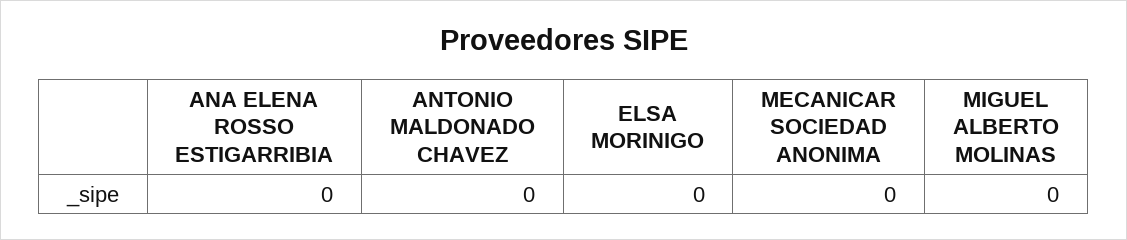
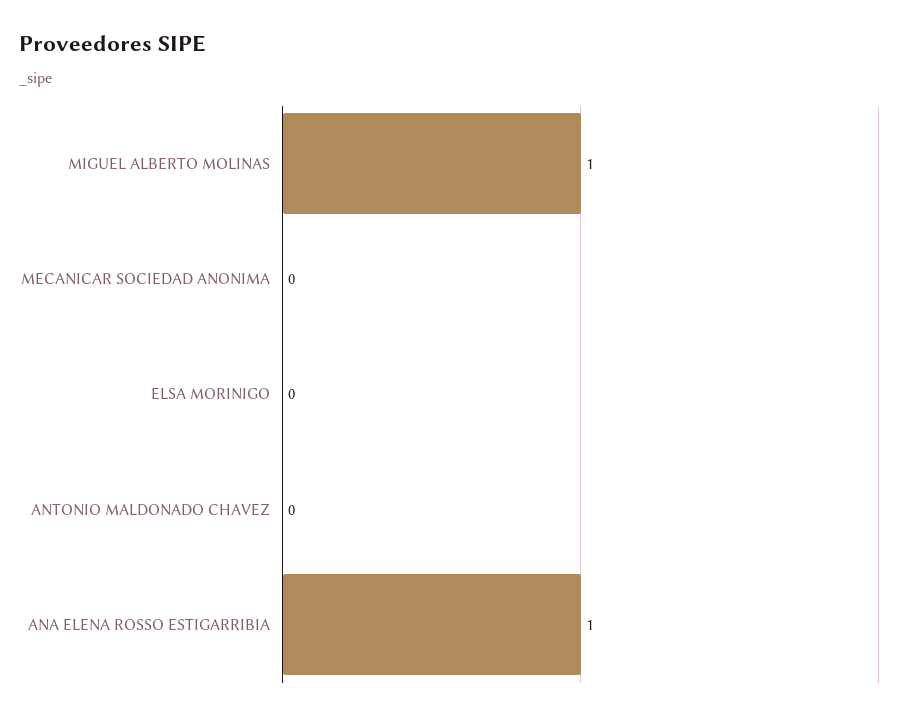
  {
-   "ANA ELENA ROSSO ESTIGARRIBIA": 0,
+   "ANA ELENA ROSSO ESTIGARRIBIA": 1,
    "ANTONIO MALDONADO CHAVEZ": 0,
    "ELSA MORINIGO": 0,
    "MECANICAR SOCIEDAD ANONIMA": 0,
-   "MIGUEL ALBERTO MOLINAS": 0
+   "MIGUEL ALBERTO MOLINAS": 1
  }

